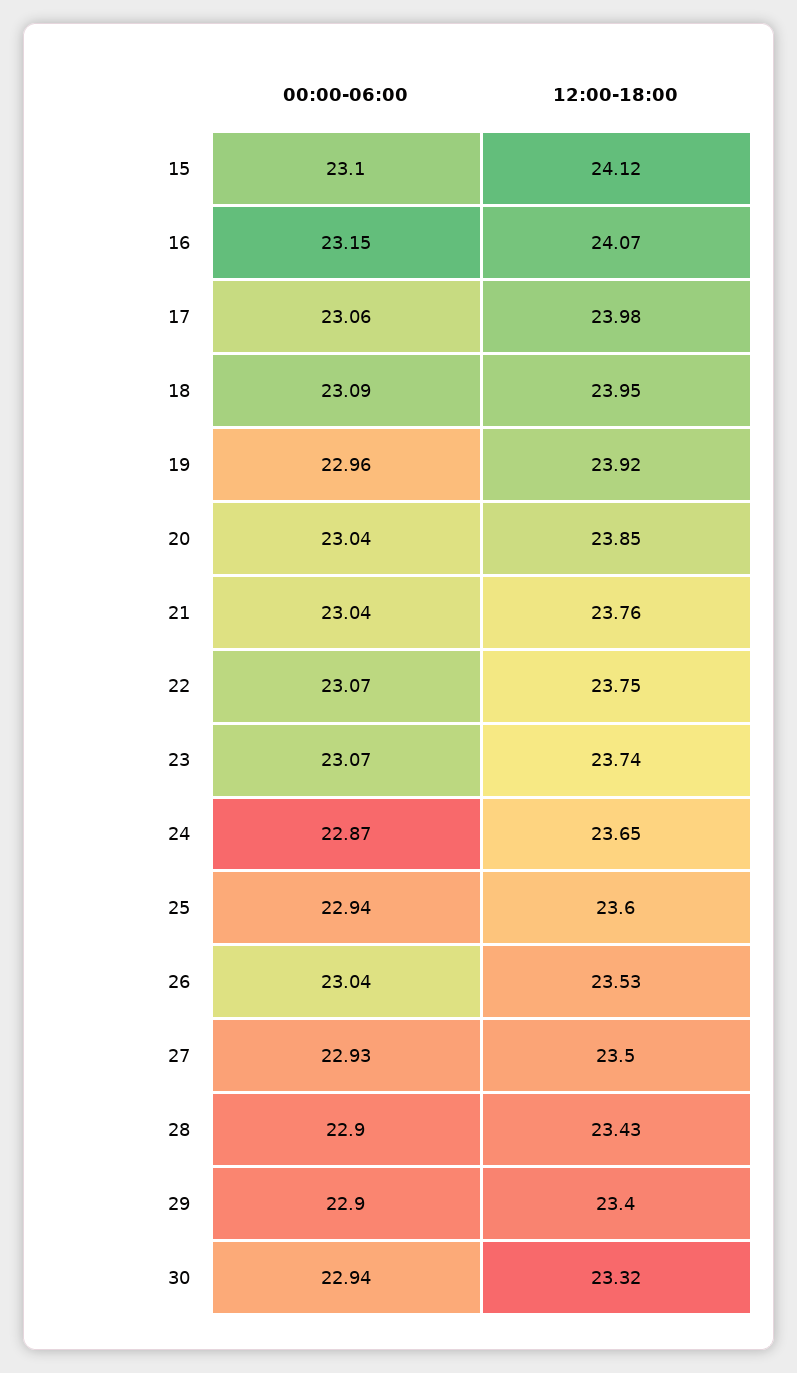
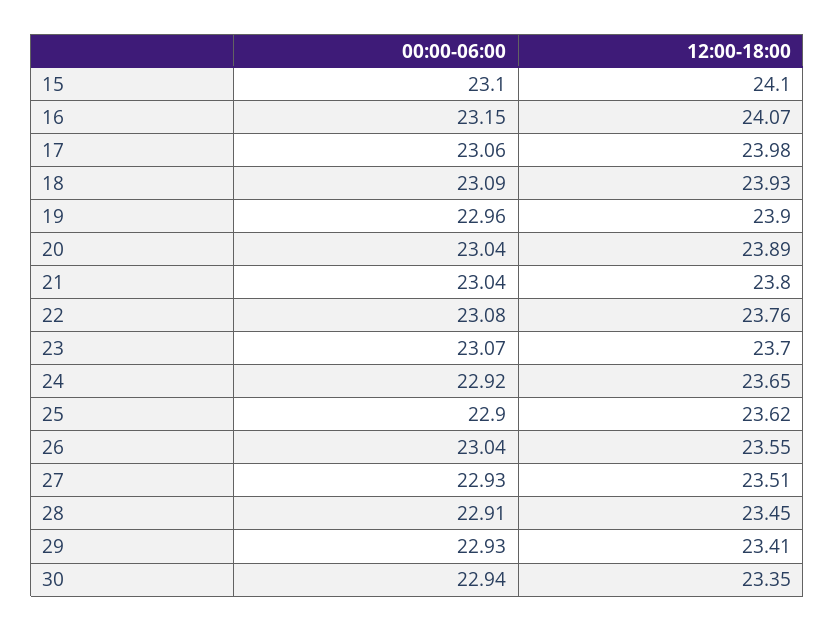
  {
    "00:00-06:00": {
      "15": 23.1,
      "16": 23.15,
      "17": 23.06,
      "18": 23.09,
      "19": 22.96,
      "20": 23.04,
      "21": 23.04,
-     "22": 23.07,
+     "22": 23.08,
      "23": 23.07,
-     "24": 22.87,
+     "24": 22.92,
-     "25": 22.94,
+     "25": 22.9,
      "26": 23.04,
      "27": 22.93,
-     "28": 22.9,
+     "28": 22.91,
-     "29": 22.9,
+     "29": 22.93,
      "30": 22.94
    },
    "12:00-18:00": {
-     "15": 24.12,
+     "15": 24.1,
      "16": 24.07,
      "17": 23.98,
-     "18": 23.95,
+     "18": 23.93,
-     "19": 23.92,
+     "19": 23.9,
-     "20": 23.85,
+     "20": 23.89,
-     "21": 23.76,
+     "21": 23.8,
-     "22": 23.75,
+     "22": 23.76,
-     "23": 23.74,
+     "23": 23.7,
      "24": 23.65,
-     "25": 23.6,
+     "25": 23.62,
-     "26": 23.53,
+     "26": 23.55,
-     "27": 23.5,
+     "27": 23.51,
-     "28": 23.43,
+     "28": 23.45,
-     "29": 23.4,
+     "29": 23.41,
-     "30": 23.32
+     "30": 23.35
    }
  }

